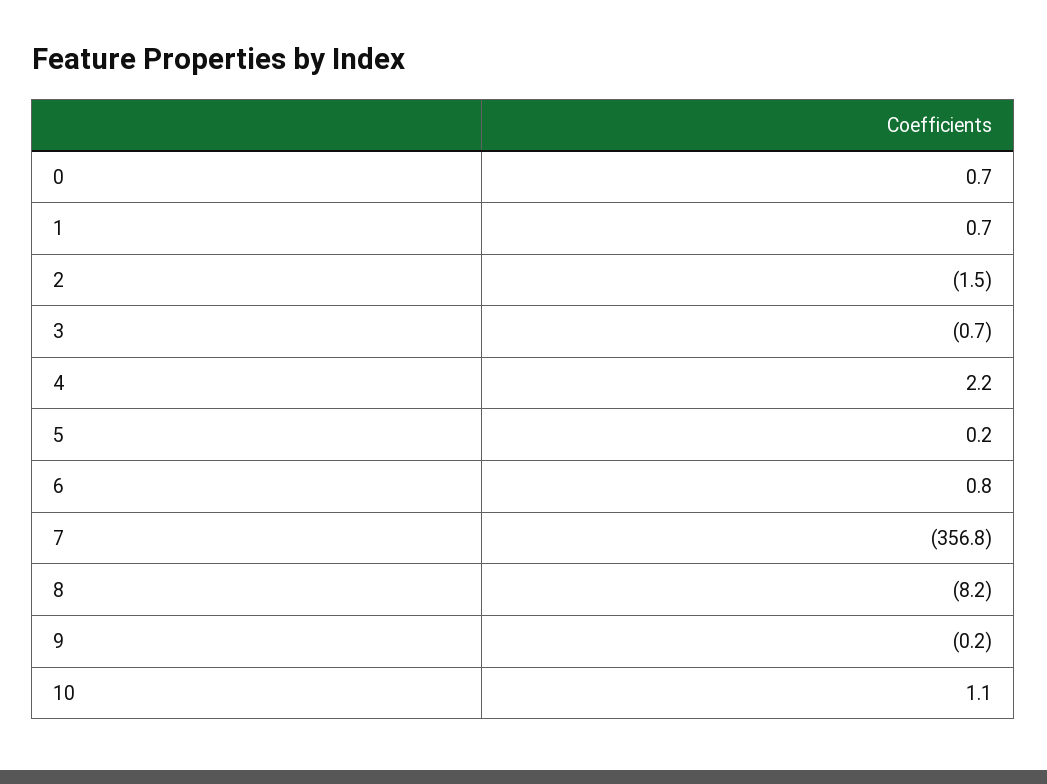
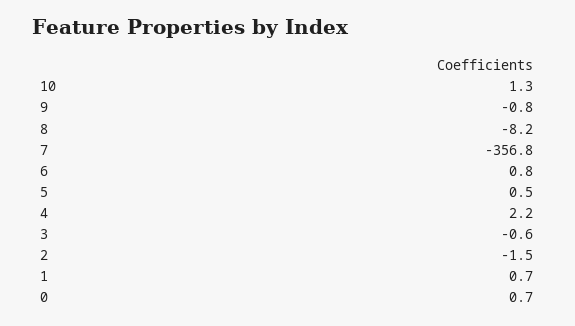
  {
    "0": 0.7,
    "1": 0.7,
    "2": -1.5,
-   "3": -0.7,
+   "3": -0.6,
    "4": 2.2,
-   "5": 0.2,
+   "5": 0.5,
    "6": 0.8,
    "7": -356.8,
    "8": -8.2,
-   "9": -0.2,
+   "9": -0.8,
-   "10": 1.1
+   "10": 1.3
  }

